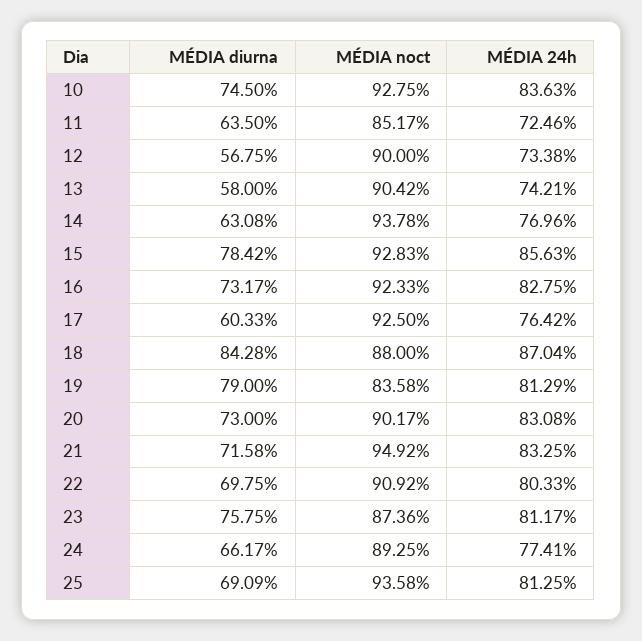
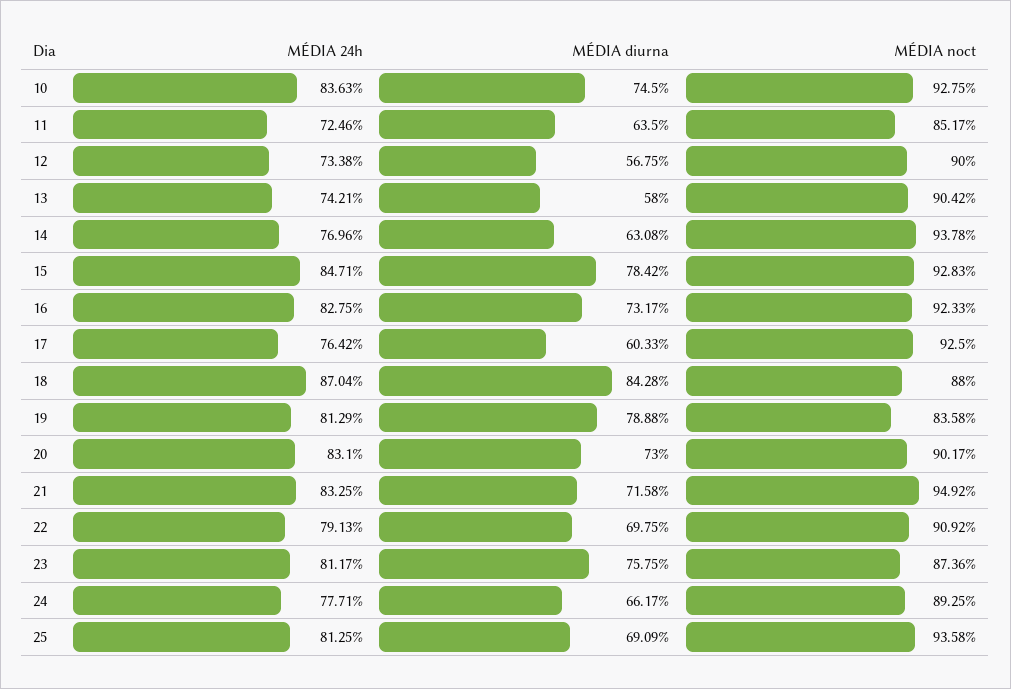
  {
    "MÉDIA diurna": {
      "10": 74.5,
      "11": 63.5,
      "12": 56.75,
      "13": 58,
      "14": 63.08,
      "15": 78.42,
      "16": 73.17,
      "17": 60.33,
      "18": 84.28,
-     "19": 79,
+     "19": 78.88,
      "20": 73,
      "21": 71.58,
      "22": 69.75,
      "23": 75.75,
      "24": 66.17,
      "25": 69.09
    },
    "MÉDIA noct": {
      "10": 92.75,
      "11": 85.17,
      "12": 90,
      "13": 90.42,
      "14": 93.78,
      "15": 92.83,
      "16": 92.33,
      "17": 92.5,
      "18": 88,
      "19": 83.58,
      "20": 90.17,
      "21": 94.92,
      "22": 90.92,
      "23": 87.36,
      "24": 89.25,
      "25": 93.58
    },
    "MÉDIA 24h": {
      "10": 83.63,
      "11": 72.46,
      "12": 73.38,
      "13": 74.21,
      "14": 76.96,
-     "15": 85.63,
+     "15": 84.71,
      "16": 82.75,
      "17": 76.42,
      "18": 87.04,
      "19": 81.29,
-     "20": 83.08,
+     "20": 83.1,
      "21": 83.25,
-     "22": 80.33,
+     "22": 79.13,
      "23": 81.17,
-     "24": 77.41,
+     "24": 77.71,
      "25": 81.25
    }
  }

